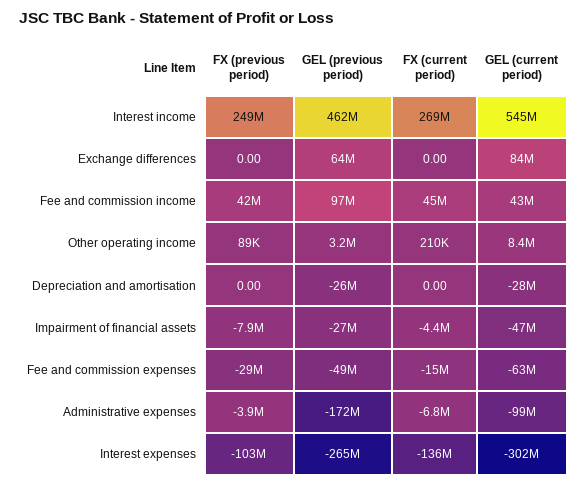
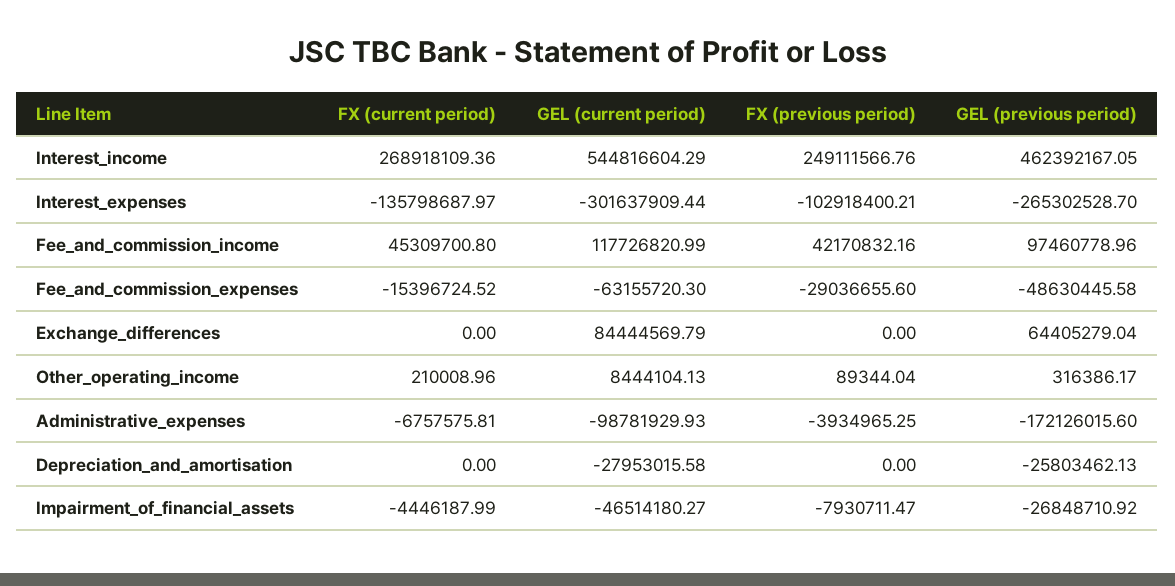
  {
    "FX (previous period)": {
      "Interest income": 249111566.76,
      "Exchange differences": 0,
      "Fee and commission income": 42170832.16,
      "Other operating income": 89344.04,
      "Depreciation and amortisation": 0,
      "Impairment of financial assets": -7930711.47,
      "Fee and commission expenses": -29036655.6,
      "Administrative expenses": -3934965.25,
      "Interest expenses": -102918400.21
    },
    "GEL (previous period)": {
      "Interest income": 462392167.05,
      "Exchange differences": 64405279.04,
      "Fee and commission income": 97460778.96,
-     "Other operating income": 3200000,
+     "Other operating income": 316386.17,
      "Depreciation and amortisation": -25803462.13,
      "Impairment of financial assets": -26848710.92,
      "Fee and commission expenses": -48630445.58,
      "Administrative expenses": -172126015.6,
      "Interest expenses": -265302528.7
    },
    "FX (current period)": {
      "Interest income": 268918109.36,
      "Exchange differences": 0,
      "Fee and commission income": 45309700.8,
      "Other operating income": 210008.96,
      "Depreciation and amortisation": 0,
      "Impairment of financial assets": -4446187.99,
      "Fee and commission expenses": -15396724.52,
      "Administrative expenses": -6757575.81,
      "Interest expenses": -135798687.97
    },
    "GEL (current period)": {
      "Interest income": 544816604.29,
      "Exchange differences": 84444569.79,
-     "Fee and commission income": 43000000,
+     "Fee and commission income": 117726820.99,
      "Other operating income": 8444104.13,
      "Depreciation and amortisation": -27953015.58,
      "Impairment of financial assets": -46514180.27,
      "Fee and commission expenses": -63155720.3,
      "Administrative expenses": -98781929.93,
      "Interest expenses": -301637909.44
    }
  }

